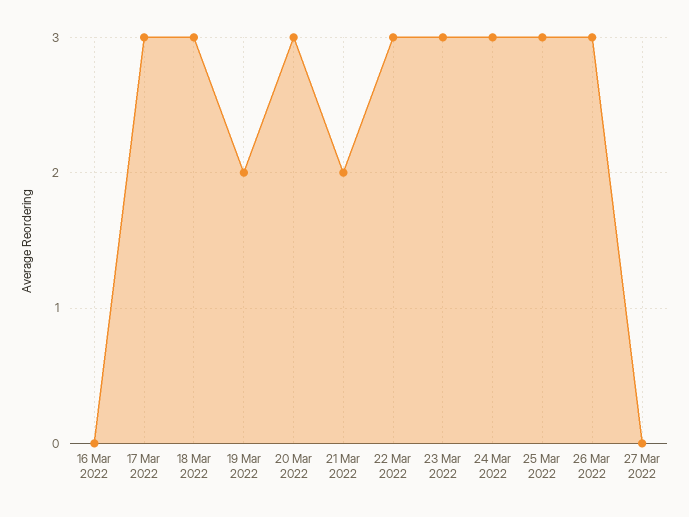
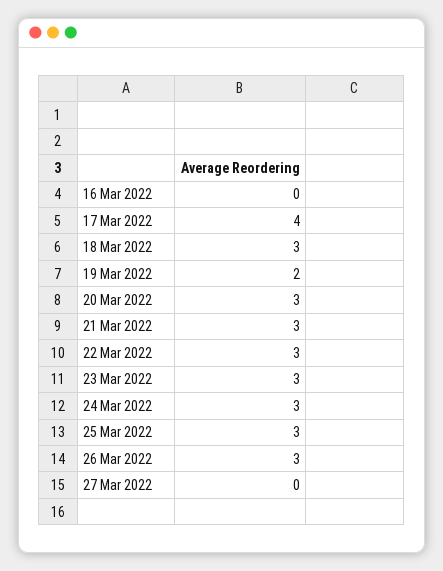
  {
    "16 Mar 2022": 0,
-   "17 Mar 2022": 3,
+   "17 Mar 2022": 4,
    "18 Mar 2022": 3,
    "19 Mar 2022": 2,
    "20 Mar 2022": 3,
-   "21 Mar 2022": 2,
+   "21 Mar 2022": 3,
    "22 Mar 2022": 3,
    "23 Mar 2022": 3,
    "24 Mar 2022": 3,
    "25 Mar 2022": 3,
    "26 Mar 2022": 3,
    "27 Mar 2022": 0
  }

